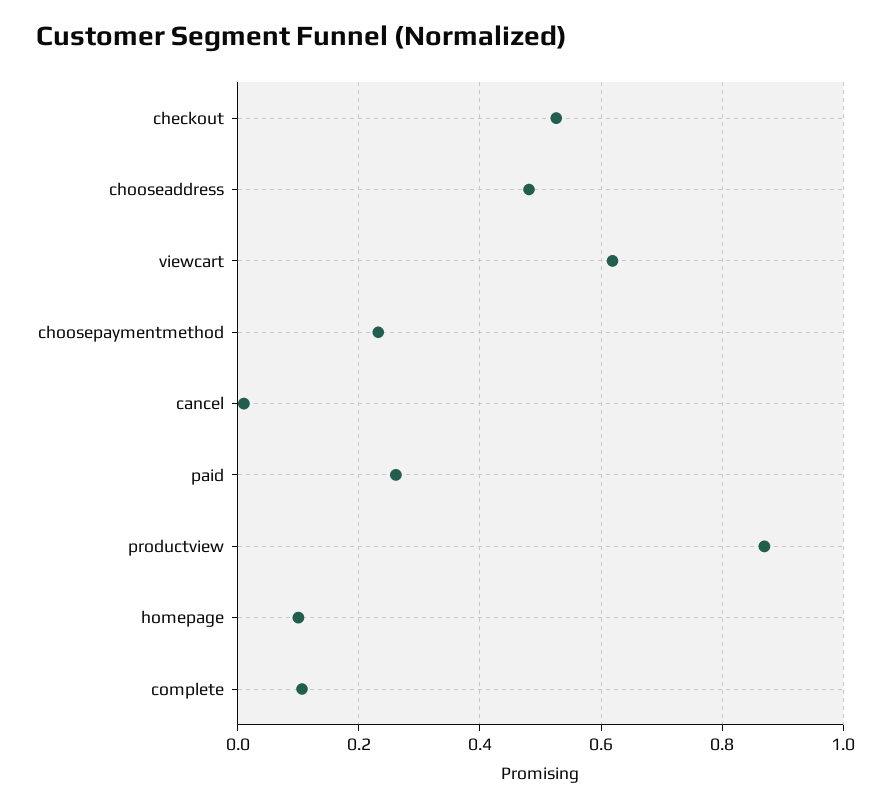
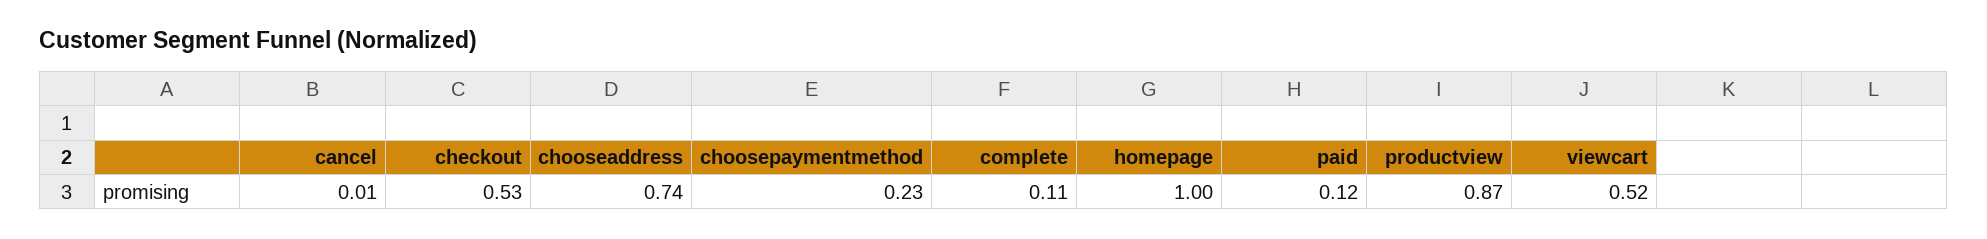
  {
    "checkout": 0.53,
-   "chooseaddress": 0.48,
+   "chooseaddress": 0.74,
-   "viewcart": 0.62,
+   "viewcart": 0.52,
    "choosepaymentmethod": 0.23,
    "cancel": 0.01,
-   "paid": 0.26,
+   "paid": 0.12,
    "productview": 0.87,
-   "homepage": 0.1,
+   "homepage": 1,
    "complete": 0.11
  }

